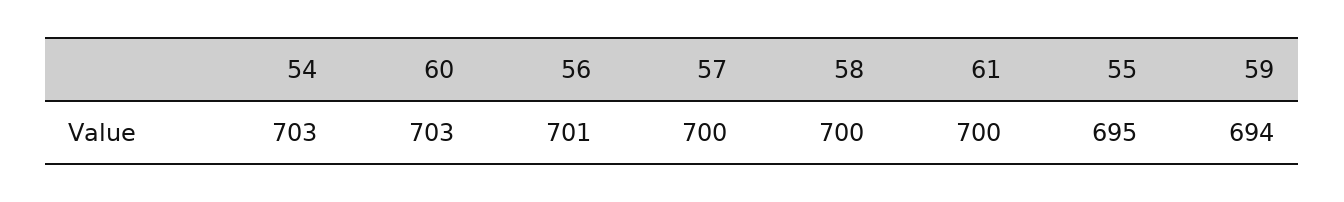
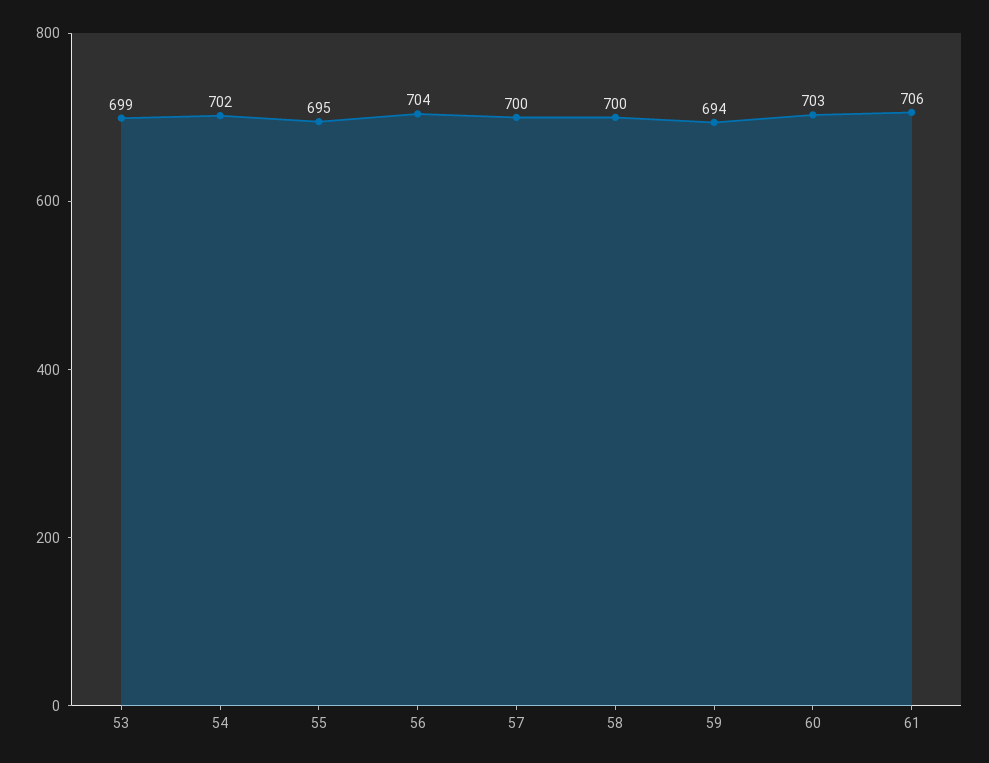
  {
-   "54": 703,
+   "54": 702,
    "60": 703,
-   "56": 701,
+   "56": 704,
    "57": 700,
    "58": 700,
-   "61": 700,
+   "61": 706,
    "55": 695,
-   "59": 694
+   "59": 694,
+   "53": 699
  }

